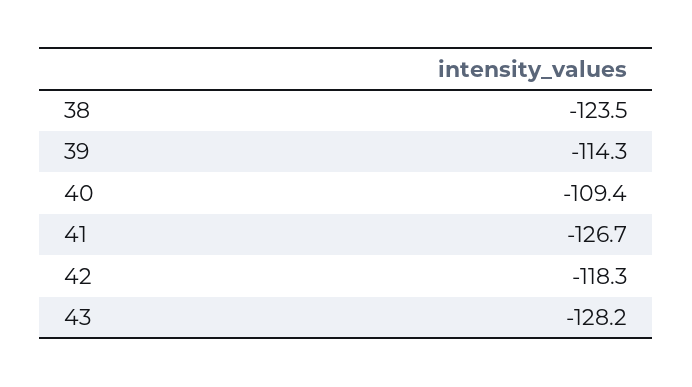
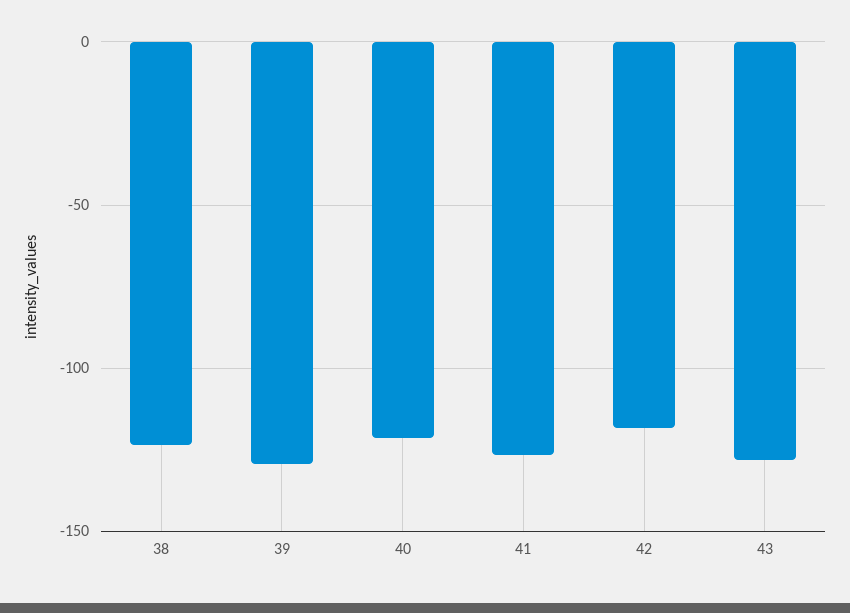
  {
    "38": -123.5,
-   "39": -114.3,
+   "39": -130,
-   "40": -109.4,
+   "40": -120,
    "41": -126.7,
    "42": -118.3,
    "43": -128.2
  }

